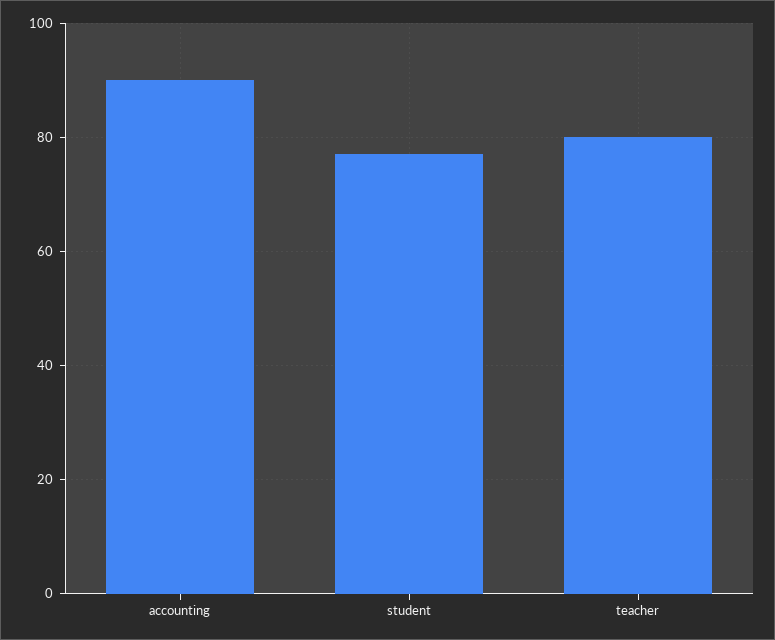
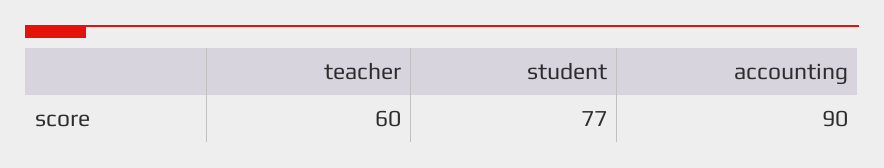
  {
    "accounting": 90,
    "student": 77,
-   "teacher": 80
+   "teacher": 60
  }

